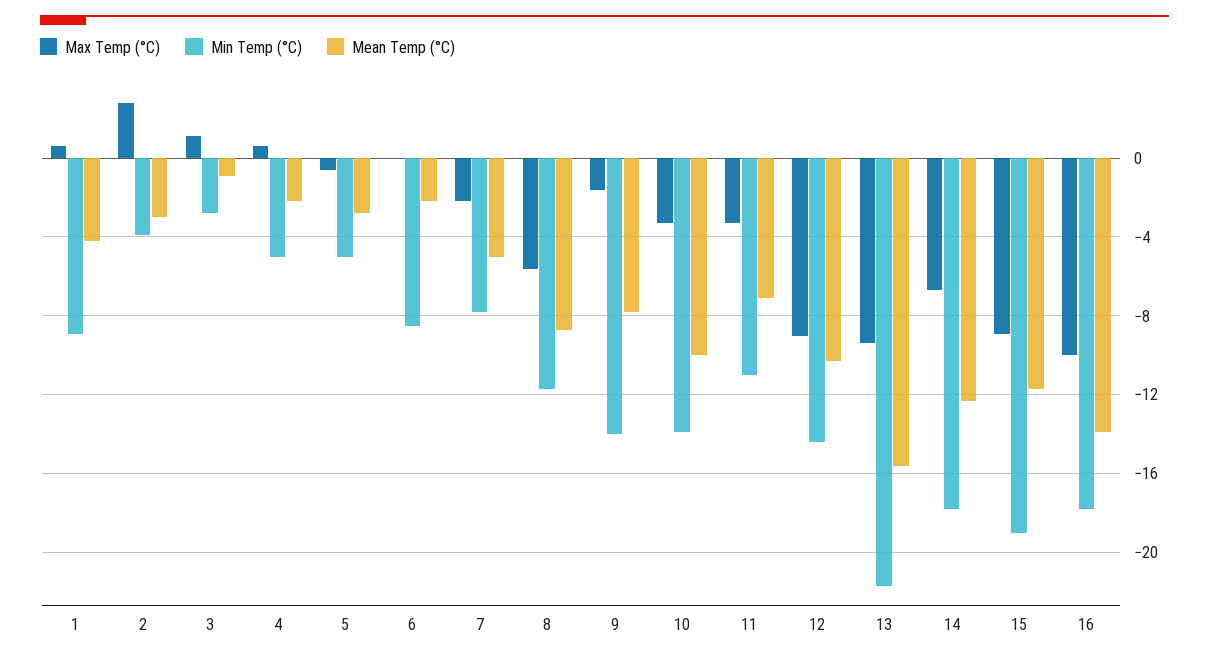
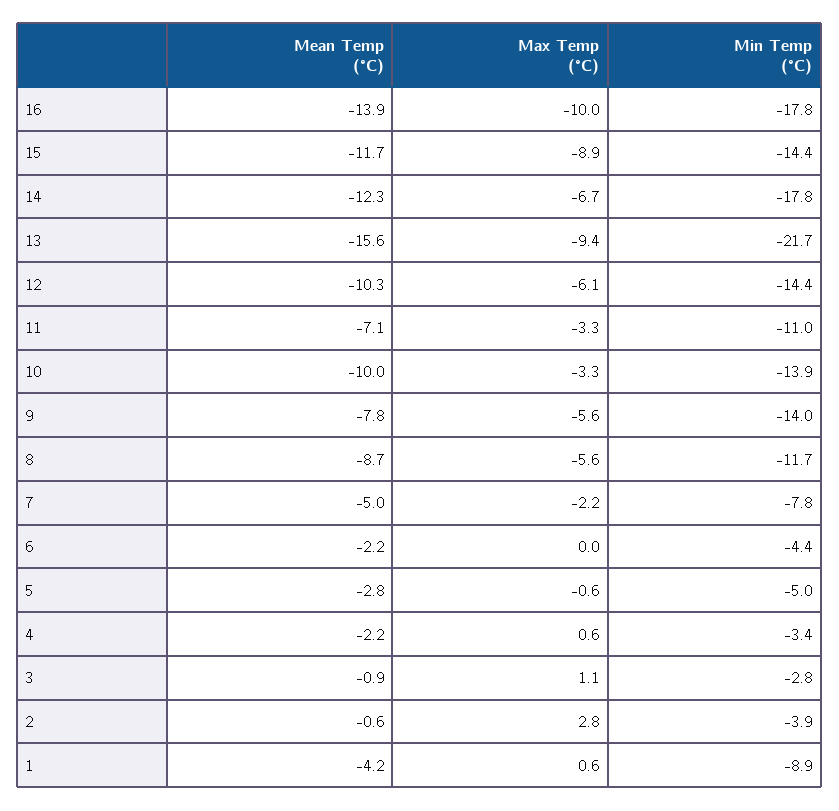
  {
    "Max Temp (°C)": {
      "1": 0.6,
      "2": 2.8,
      "3": 1.1,
      "4": 0.6,
      "5": -0.6,
      "6": 0,
      "7": -2.2,
      "8": -5.6,
-     "9": -1.5,
+     "9": -5.6,
      "10": -3.3,
      "11": -3.3,
-     "12": -9,
+     "12": -6.1,
      "13": -9.4,
      "14": -6.7,
      "15": -8.9,
      "16": -10
    },
    "Min Temp (°C)": {
      "1": -8.9,
      "2": -3.9,
      "3": -2.8,
-     "4": -5,
+     "4": -3.4,
      "5": -5,
-     "6": -8.5,
+     "6": -4.4,
      "7": -7.8,
      "8": -11.7,
      "9": -14,
      "10": -13.9,
      "11": -11,
      "12": -14.4,
      "13": -21.7,
      "14": -17.8,
-     "15": -19,
+     "15": -14.4,
      "16": -17.8
    },
    "Mean Temp (°C)": {
      "1": -4.2,
-     "2": -3,
+     "2": -0.6,
      "3": -0.9,
      "4": -2.2,
      "5": -2.8,
      "6": -2.2,
      "7": -5,
      "8": -8.7,
      "9": -7.8,
      "10": -10,
      "11": -7.1,
      "12": -10.3,
      "13": -15.6,
      "14": -12.3,
      "15": -11.7,
      "16": -13.9
    }
  }

